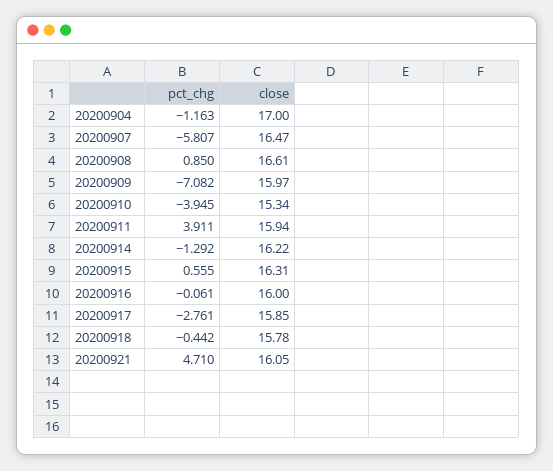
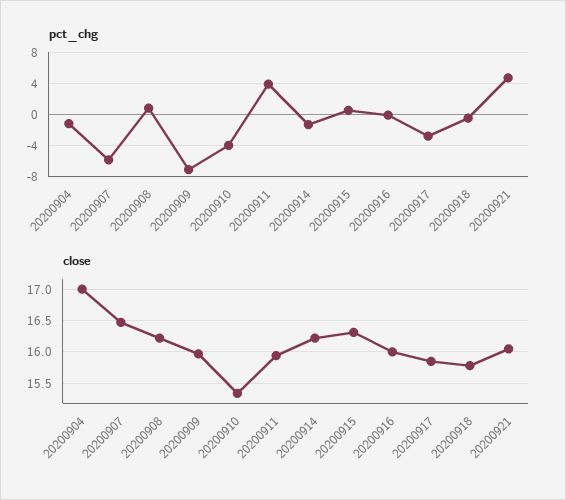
  {
    "pct_chg": {
      "20200904": -1.163,
      "20200907": -5.807,
      "20200908": 0.85,
      "20200909": -7.082,
      "20200910": -3.945,
      "20200911": 3.911,
      "20200914": -1.292,
      "20200915": 0.555,
      "20200916": -0.061,
      "20200917": -2.761,
      "20200918": -0.442,
      "20200921": 4.71
    },
    "close": {
      "20200904": 17,
      "20200907": 16.47,
-     "20200908": 16.61,
+     "20200908": 16.2,
      "20200909": 15.97,
      "20200910": 15.34,
      "20200911": 15.94,
      "20200914": 16.22,
      "20200915": 16.31,
      "20200916": 16,
      "20200917": 15.85,
      "20200918": 15.78,
      "20200921": 16.05
    }
  }

